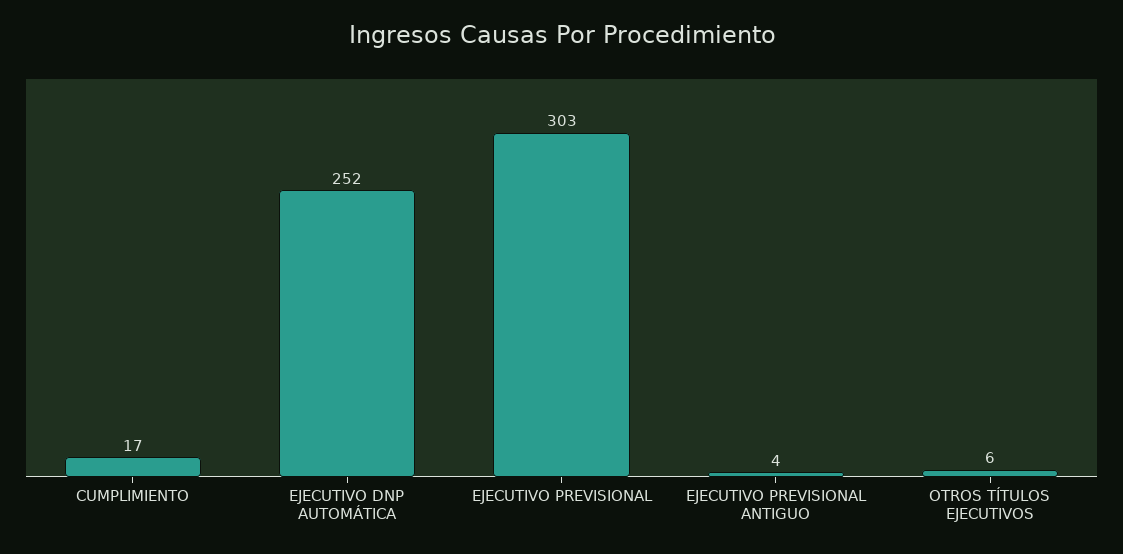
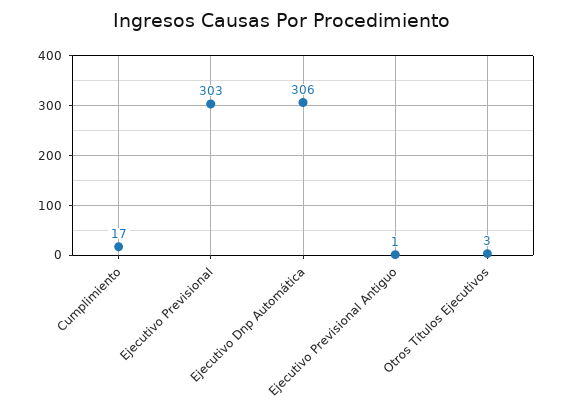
  {
    "CUMPLIMIENTO": 17,
-   "EJECUTIVO DNP AUTOMÁTICA": 252,
+   "EJECUTIVO DNP AUTOMÁTICA": 306,
    "EJECUTIVO PREVISIONAL": 303,
-   "EJECUTIVO PREVISIONAL ANTIGUO": 4,
+   "EJECUTIVO PREVISIONAL ANTIGUO": 1,
-   "OTROS TÍTULOS EJECUTIVOS": 6
+   "OTROS TÍTULOS EJECUTIVOS": 3
  }

